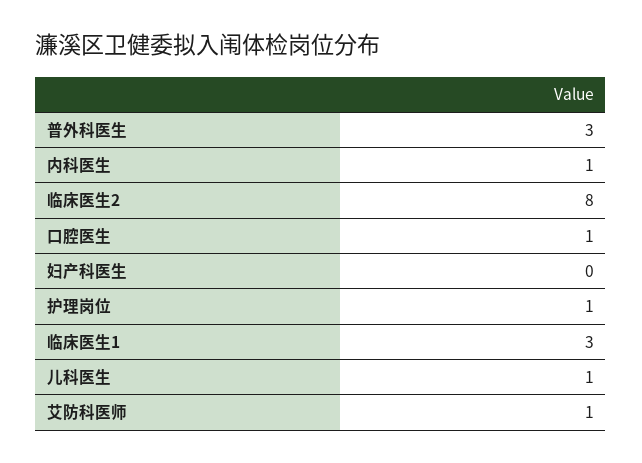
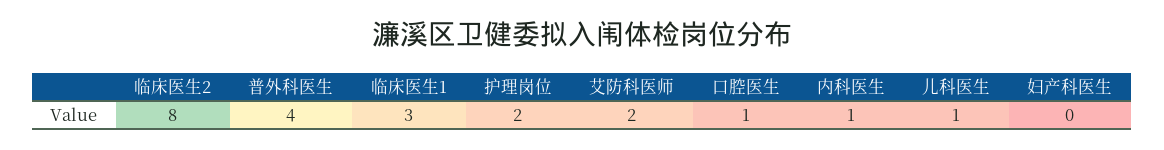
  {
-   "普外科医生": 3,
+   "普外科医生": 4,
    "内科医生": 1,
    "临床医生2": 8,
    "口腔医生": 1,
    "妇产科医生": 0,
-   "护理岗位": 1,
+   "护理岗位": 2,
    "临床医生1": 3,
    "儿科医生": 1,
-   "艾防科医师": 1
+   "艾防科医师": 2
  }

